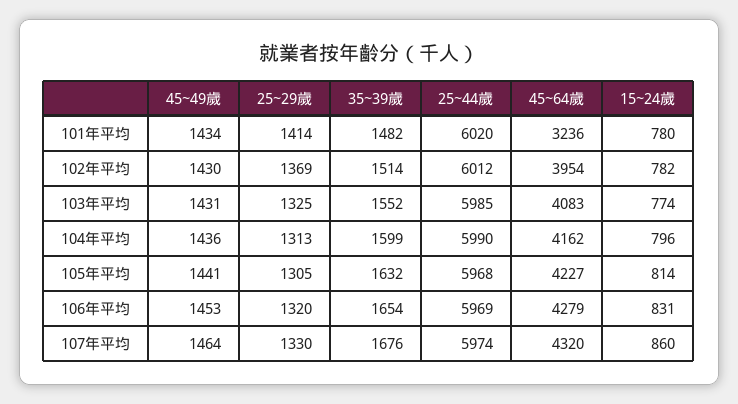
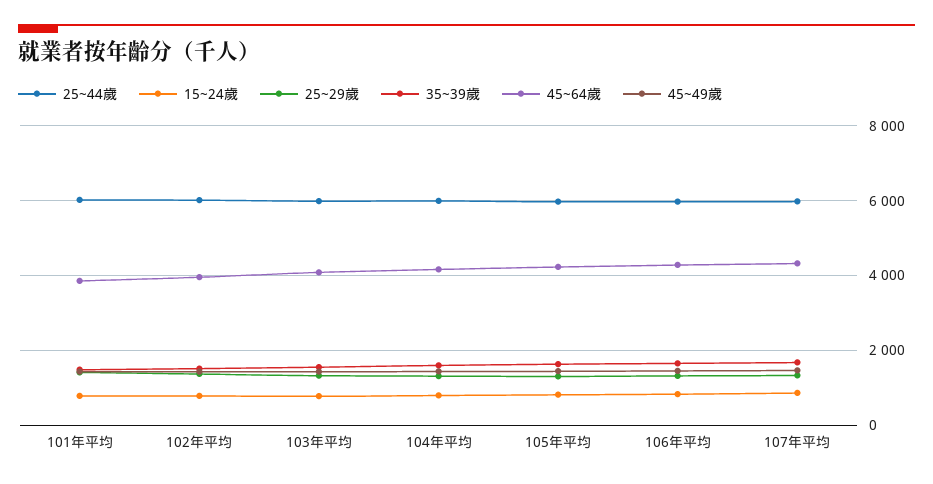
  {
    "45~49歲": {
      "101年平均": 1434,
      "102年平均": 1430,
      "103年平均": 1431,
      "104年平均": 1436,
      "105年平均": 1441,
      "106年平均": 1453,
      "107年平均": 1464
    },
    "25~29歲": {
      "101年平均": 1414,
      "102年平均": 1369,
      "103年平均": 1325,
      "104年平均": 1313,
      "105年平均": 1305,
      "106年平均": 1320,
      "107年平均": 1330
    },
    "35~39歲": {
      "101年平均": 1482,
      "102年平均": 1514,
      "103年平均": 1552,
      "104年平均": 1599,
      "105年平均": 1632,
      "106年平均": 1654,
      "107年平均": 1676
    },
    "25~44歲": {
      "101年平均": 6020,
      "102年平均": 6012,
      "103年平均": 5985,
      "104年平均": 5990,
      "105年平均": 5968,
      "106年平均": 5969,
      "107年平均": 5974
    },
    "45~64歲": {
-     "101年平均": 3236,
+     "101年平均": 3800,
      "102年平均": 3954,
      "103年平均": 4083,
      "104年平均": 4162,
      "105年平均": 4227,
      "106年平均": 4279,
      "107年平均": 4320
    },
    "15~24歲": {
      "101年平均": 780,
      "102年平均": 782,
      "103年平均": 774,
      "104年平均": 796,
      "105年平均": 814,
      "106年平均": 831,
      "107年平均": 860
    }
  }

